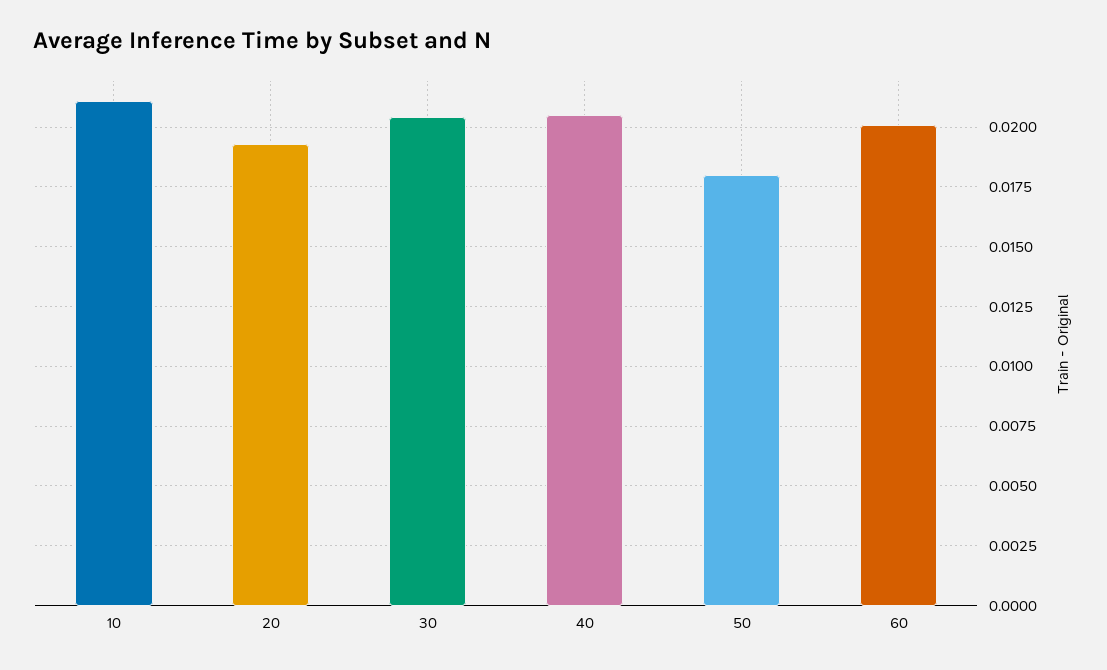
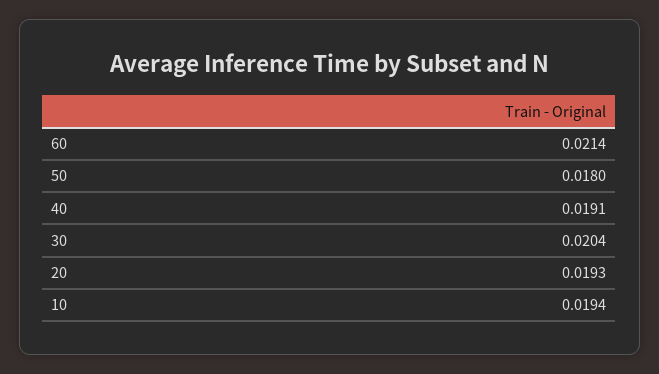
  {
-   "10": 0.021,
+   "10": 0.0194,
    "20": 0.0193,
    "30": 0.0204,
-   "40": 0.0205,
+   "40": 0.0191,
    "50": 0.018,
-   "60": 0.02
+   "60": 0.0214
  }

